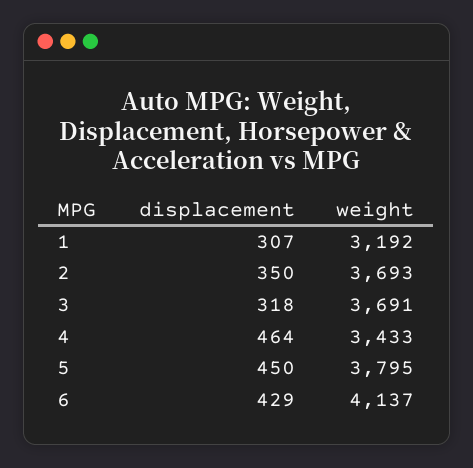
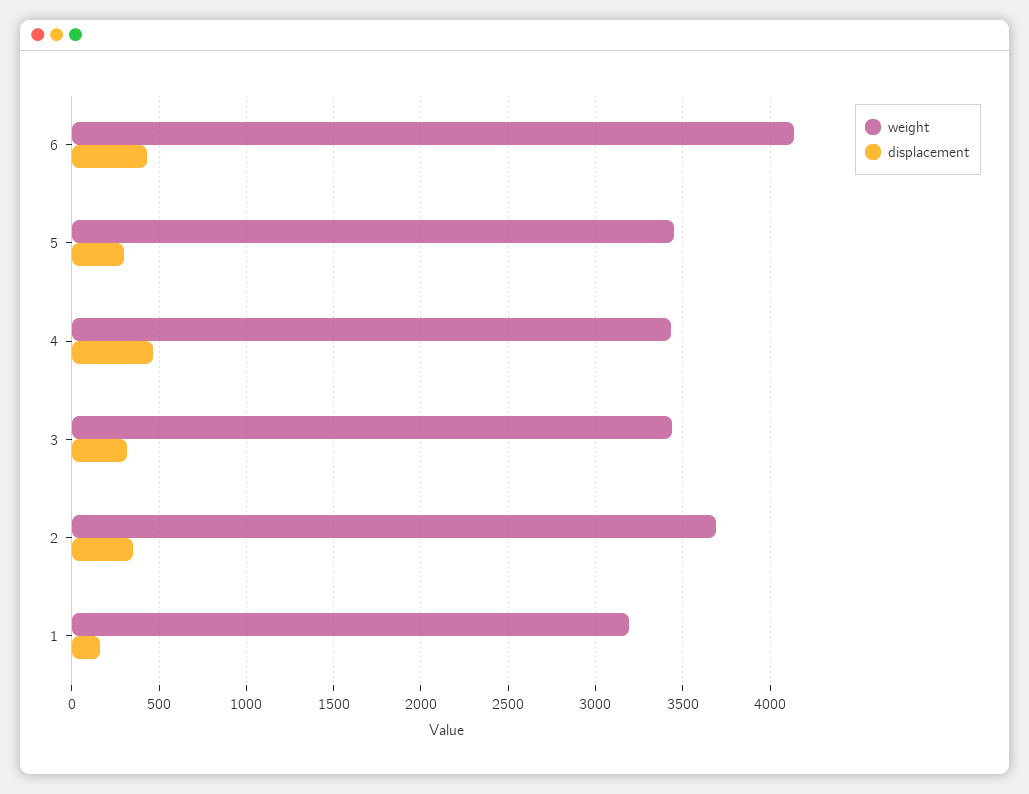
  {
    "displacement": {
-     "1": 307,
+     "1": 150,
      "2": 350,
      "3": 318,
      "4": 464,
-     "5": 450,
+     "5": 300,
      "6": 429
    },
    "weight": {
      "1": 3192,
      "2": 3693,
-     "3": 3691,
+     "3": 3450,
      "4": 3433,
-     "5": 3795,
+     "5": 3450,
      "6": 4137
    }
  }

